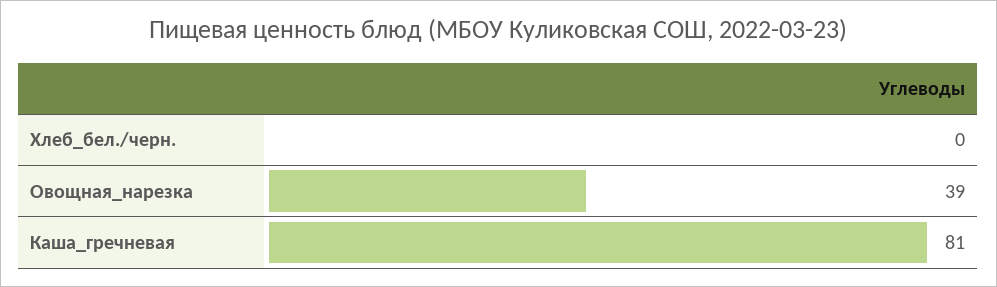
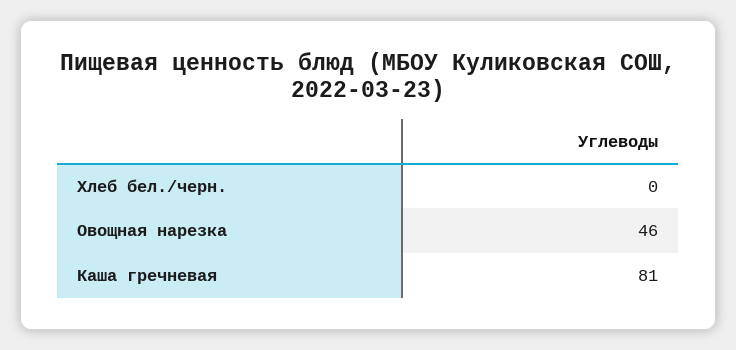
  {
    "Хлеб_бел./черн.": 0,
-   "Овощная_нарезка": 39,
+   "Овощная_нарезка": 46,
    "Каша_гречневая": 81
  }

